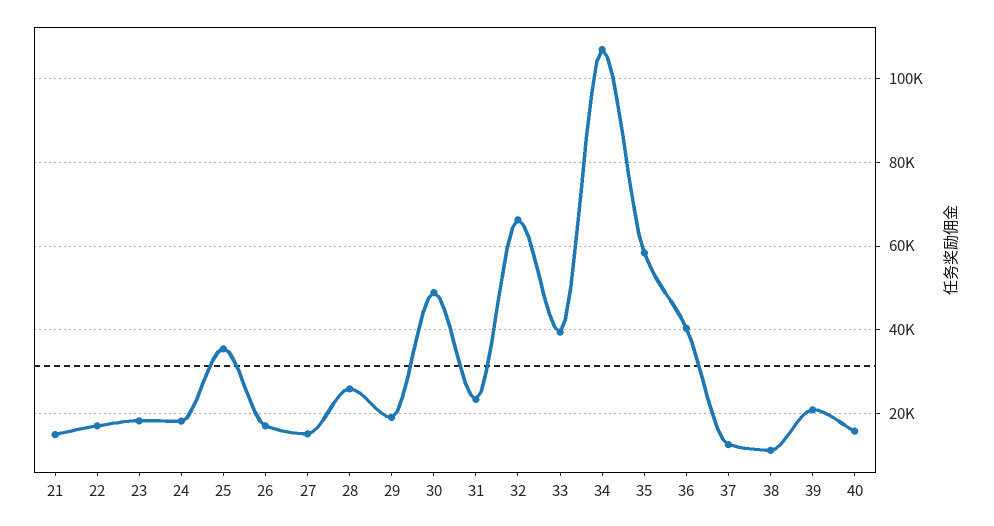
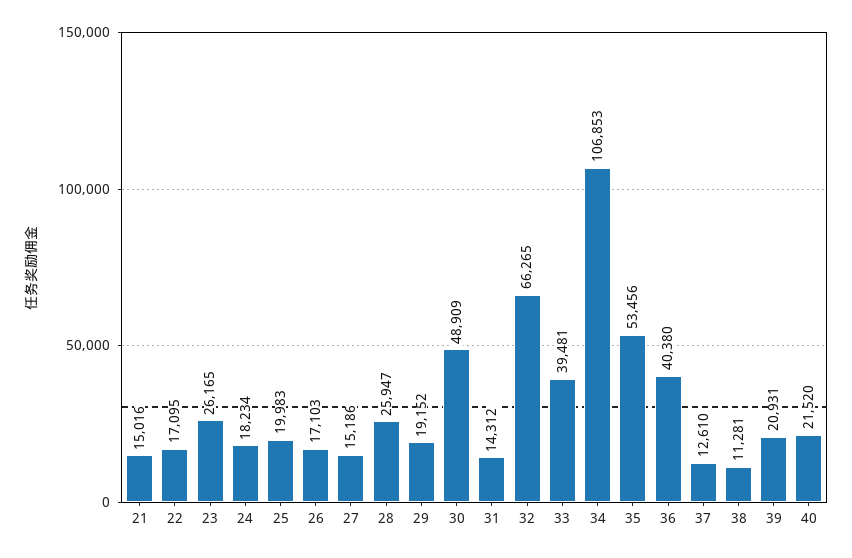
  {
    "21": 15016,
    "22": 17095,
-   "23": 18000,
+   "23": 26165,
    "24": 18234,
-   "25": 36000,
+   "25": 19983,
    "26": 17103,
    "27": 15186,
    "28": 25947,
    "29": 19152,
    "30": 48909,
-   "31": 24000,
+   "31": 14312,
    "32": 66265,
    "33": 39481,
    "34": 106853,
-   "35": 58000,
+   "35": 53456,
    "36": 40380,
    "37": 12610,
    "38": 11281,
    "39": 20931,
-   "40": 16000
+   "40": 21520
  }

